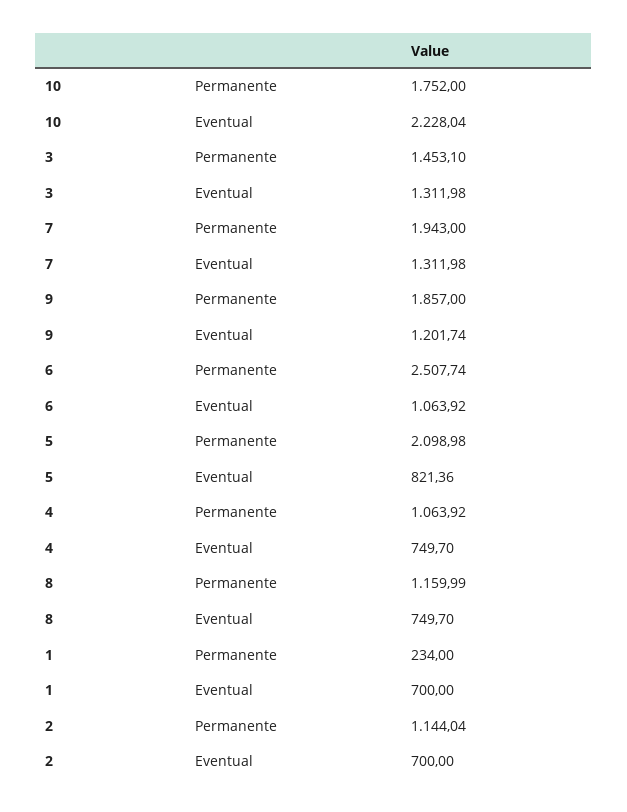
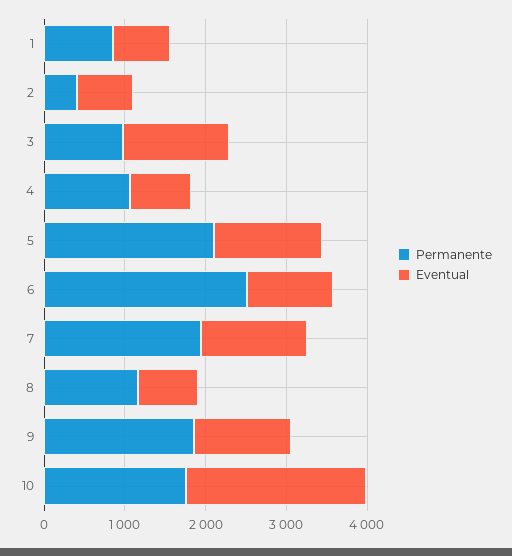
  {
    "Permanente": {
      "10": 1752,
-     "3": 1453.1,
+     "3": 1000,
      "7": 1943,
      "9": 1857,
      "6": 2507.74,
      "5": 2098.98,
      "4": 1063.92,
      "8": 1159.99,
-     "1": 234,
+     "1": 800,
-     "2": 1144.04
+     "2": 400
    },
    "Eventual": {
      "10": 2228.04,
      "3": 1311.98,
      "7": 1311.98,
      "9": 1201.74,
      "6": 1063.92,
-     "5": 821.36,
+     "5": 1400,
      "4": 749.7,
      "8": 749.7,
      "1": 700,
      "2": 700
    }
  }

